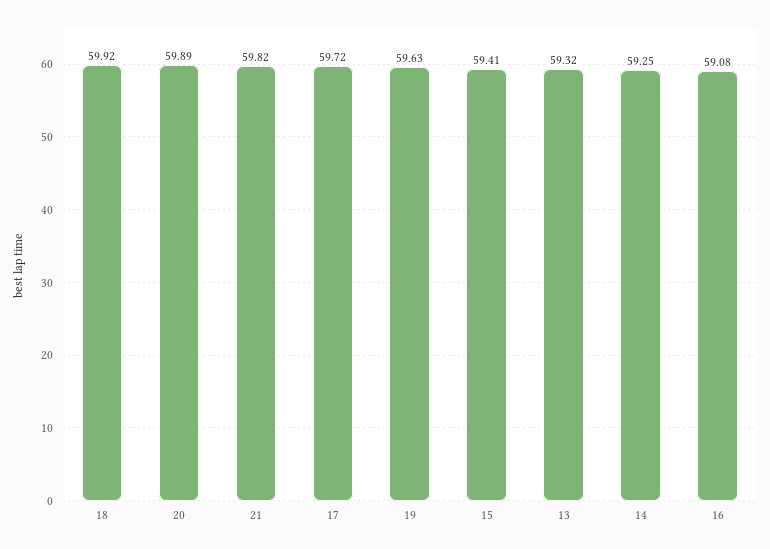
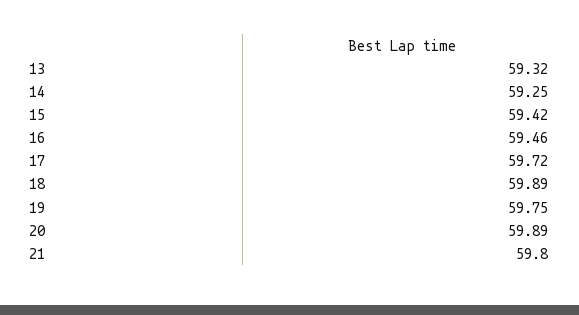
  {
-   "18": 59.92,
+   "18": 59.89,
    "20": 59.89,
-   "21": 59.82,
+   "21": 59.8,
    "17": 59.72,
-   "19": 59.63,
+   "19": 59.75,
-   "15": 59.41,
+   "15": 59.42,
    "13": 59.32,
    "14": 59.25,
-   "16": 59.08
+   "16": 59.46
  }

